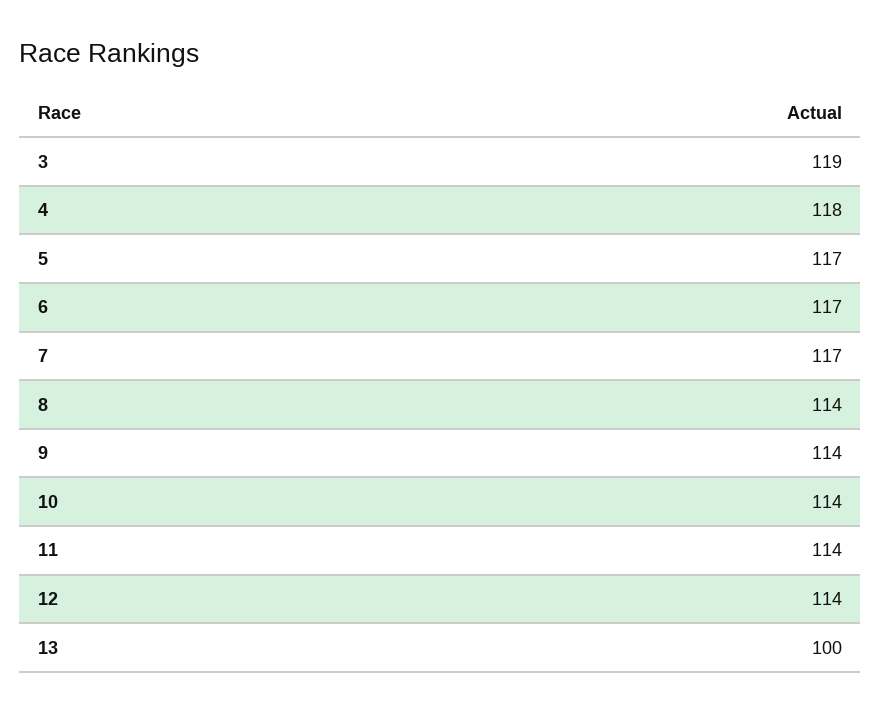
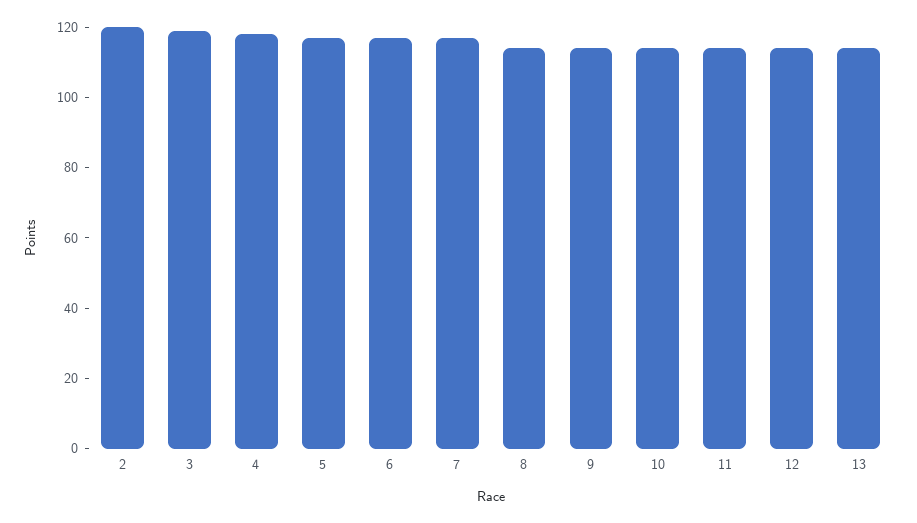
  {
    "3": 119,
    "4": 118,
    "5": 117,
    "6": 117,
    "7": 117,
    "8": 114,
    "9": 114,
    "10": 114,
    "11": 114,
    "12": 114,
-   "13": 100
+   "13": 115,
+   "2": 120
  }

